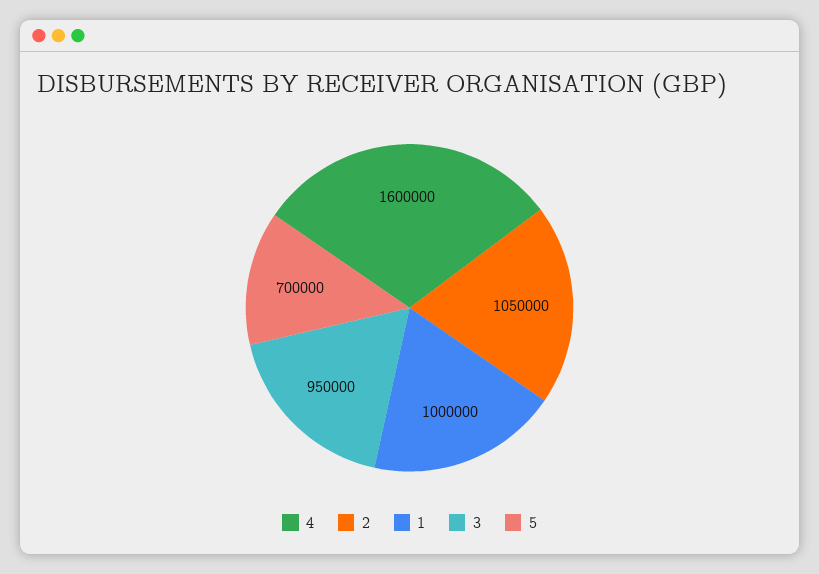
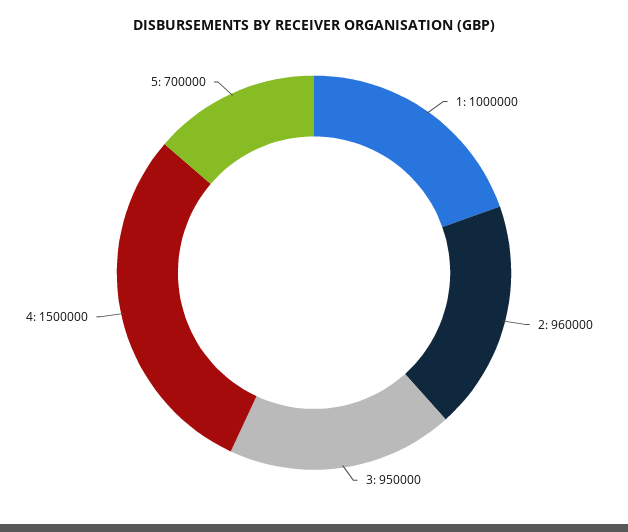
  {
-   "4": 1600000,
+   "4": 1500000,
-   "2": 1050000,
+   "2": 960000,
    "1": 1000000,
    "3": 950000,
    "5": 700000
  }

